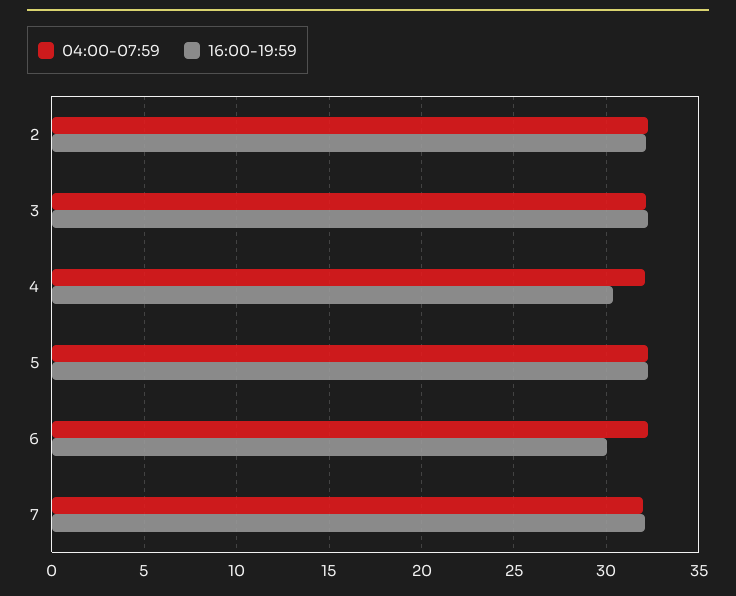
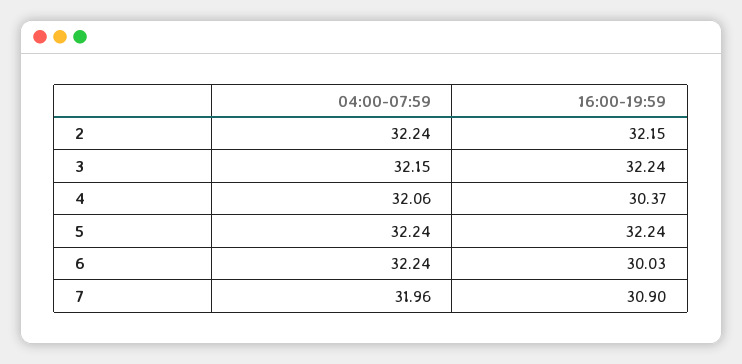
  {
    "04:00-07:59": {
      "2": 32.24,
      "3": 32.15,
      "4": 32.06,
      "5": 32.24,
      "6": 32.24,
      "7": 31.96
    },
    "16:00-19:59": {
      "2": 32.15,
      "3": 32.24,
      "4": 30.37,
      "5": 32.24,
      "6": 30.03,
-     "7": 32
+     "7": 30.9
    }
  }

